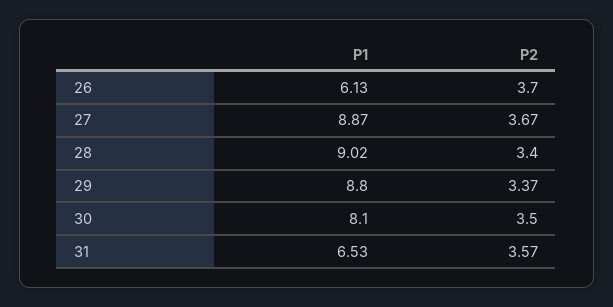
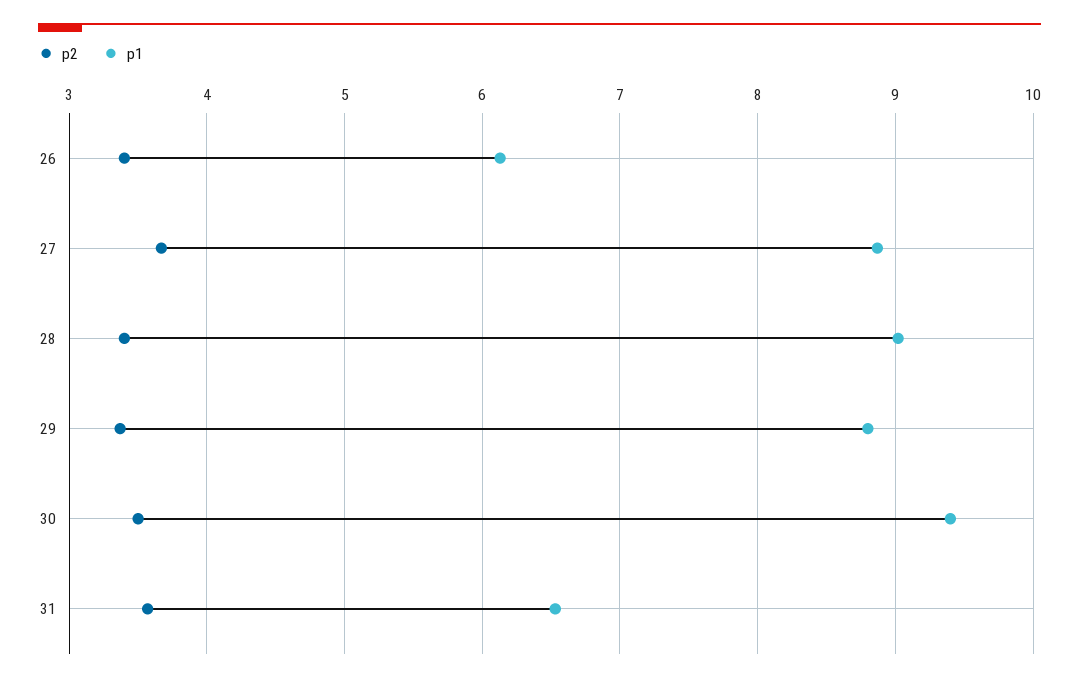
  {
    "P1": {
      "26": 6.13,
      "27": 8.87,
      "28": 9.02,
      "29": 8.8,
-     "30": 8.1,
+     "30": 9.4,
      "31": 6.53
    },
    "P2": {
-     "26": 3.7,
+     "26": 3.4,
      "27": 3.67,
      "28": 3.4,
      "29": 3.37,
      "30": 3.5,
      "31": 3.57
    }
  }

